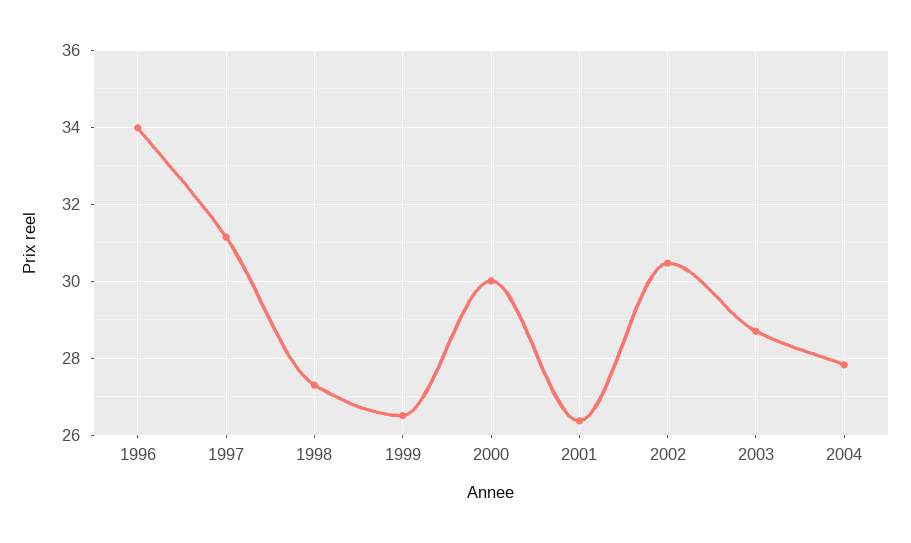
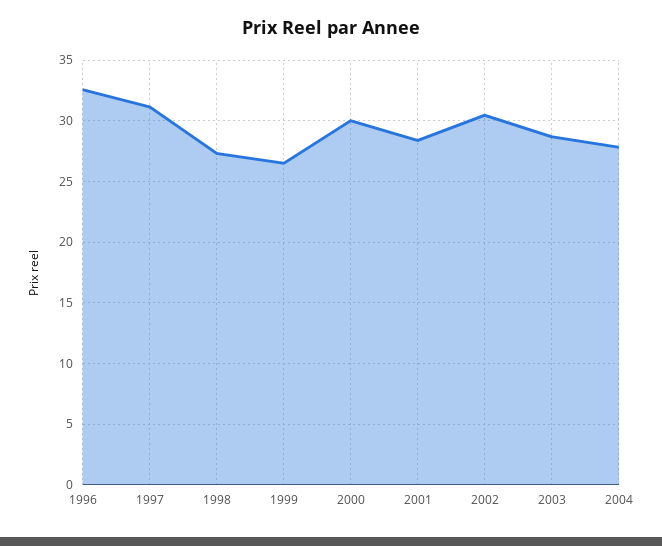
  {
-   "1996": 34,
+   "1996": 32.5,
    "1997": 31.2,
    "1998": 27.4,
    "1999": 26.6,
    "2000": 30,
-   "2001": 26.4,
+   "2001": 28.5,
    "2002": 30.4,
    "2003": 28.8,
    "2004": 27.8
  }

